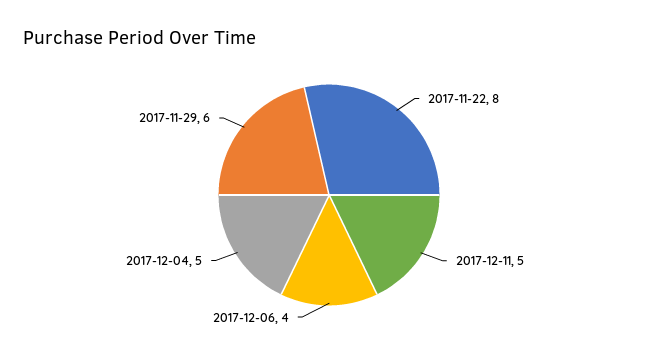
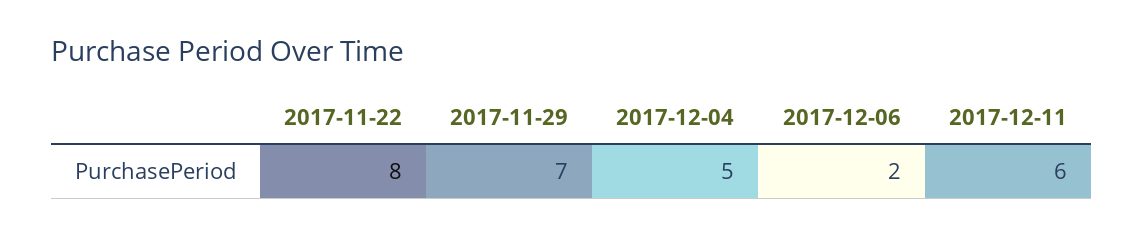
  {
    "2017-11-22": 8,
-   "2017-12-11": 5,
+   "2017-12-11": 6,
-   "2017-12-06": 4,
+   "2017-12-06": 2,
    "2017-12-04": 5,
-   "2017-11-29": 6
+   "2017-11-29": 7
  }

